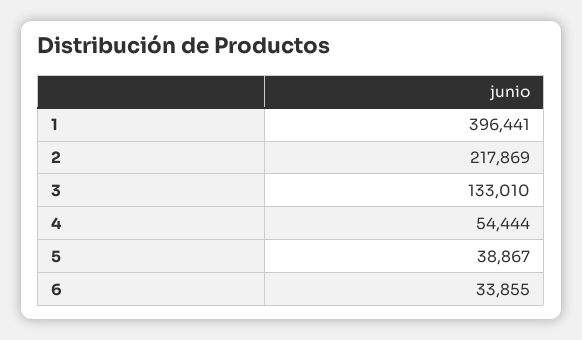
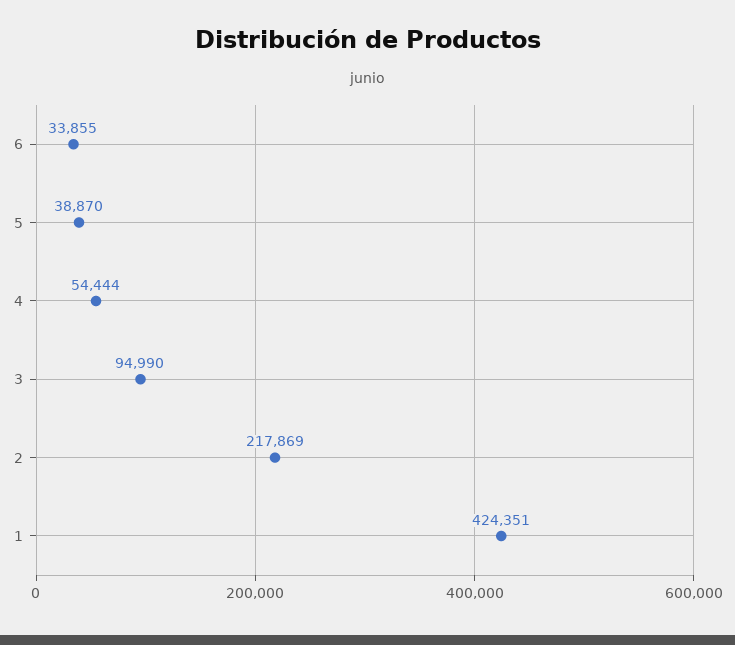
  {
-   "1": 396441,
+   "1": 424351,
    "2": 217869,
-   "3": 133010,
+   "3": 94990,
    "4": 54444,
-   "5": 38867,
+   "5": 38870,
    "6": 33855
  }

